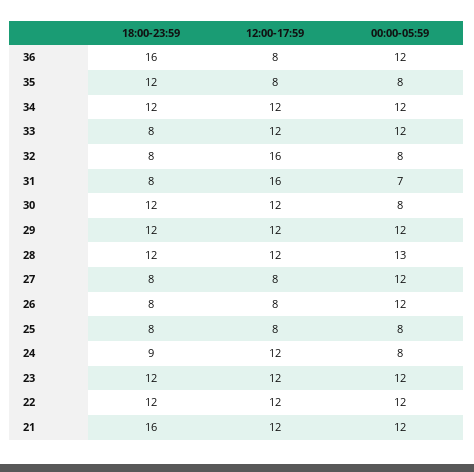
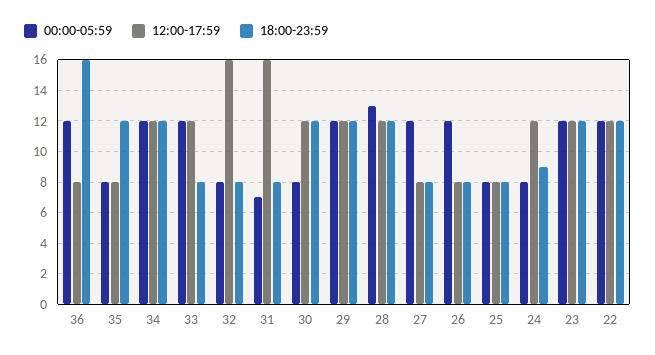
  {
    "18:00-23:59": {
      "36": 16,
      "35": 12,
      "34": 12,
      "33": 8,
      "32": 8,
      "31": 8,
      "30": 12,
      "29": 12,
      "28": 12,
      "27": 8,
      "26": 8,
      "25": 8,
      "24": 9,
      "23": 12,
-     "22": 12,
+     "22": 12
-     "21": 16
    },
    "12:00-17:59": {
      "36": 8,
      "35": 8,
      "34": 12,
      "33": 12,
      "32": 16,
      "31": 16,
      "30": 12,
      "29": 12,
      "28": 12,
      "27": 8,
      "26": 8,
      "25": 8,
      "24": 12,
      "23": 12,
-     "22": 12,
+     "22": 12
-     "21": 12
    },
    "00:00-05:59": {
      "36": 12,
      "35": 8,
      "34": 12,
      "33": 12,
      "32": 8,
      "31": 7,
      "30": 8,
      "29": 12,
      "28": 13,
      "27": 12,
      "26": 12,
      "25": 8,
      "24": 8,
      "23": 12,
-     "22": 12,
+     "22": 12
-     "21": 12
    }
  }

